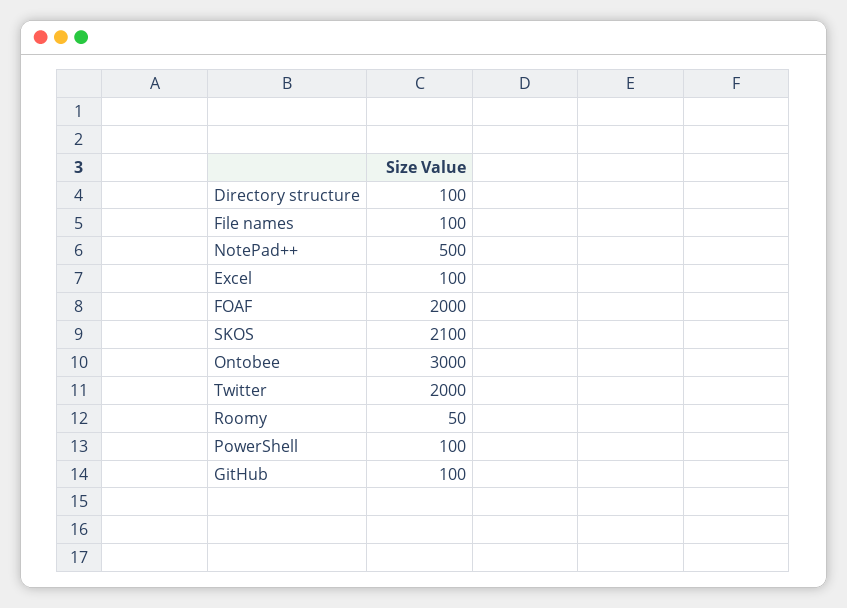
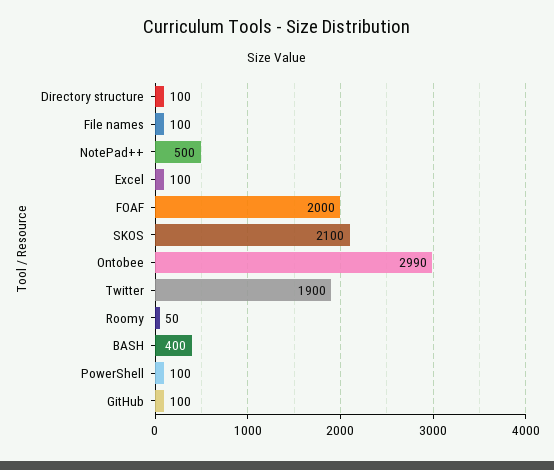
  {
    "Directory structure": 100,
    "File names": 100,
    "NotePad++": 500,
    "Excel": 100,
    "FOAF": 2000,
    "SKOS": 2100,
-   "Ontobee": 3000,
+   "Ontobee": 2990,
-   "Twitter": 2000,
+   "Twitter": 1900,
    "Roomy": 50,
    "PowerShell": 100,
-   "GitHub": 100
+   "GitHub": 100,
+   "BASH": 400
  }

